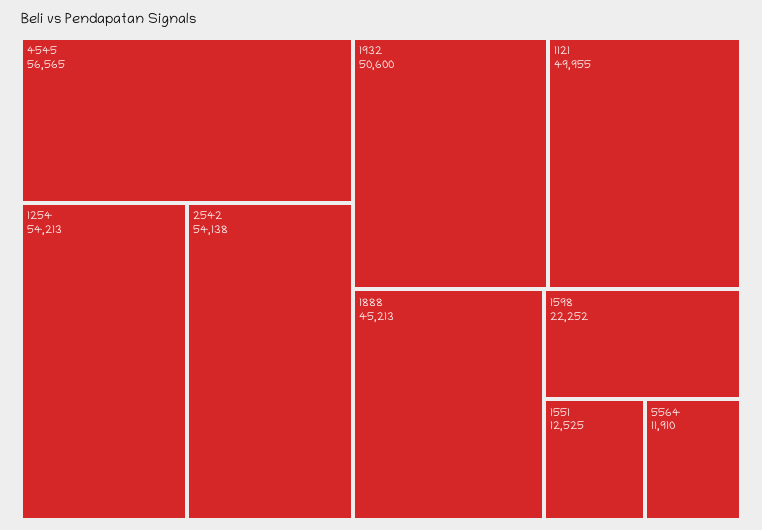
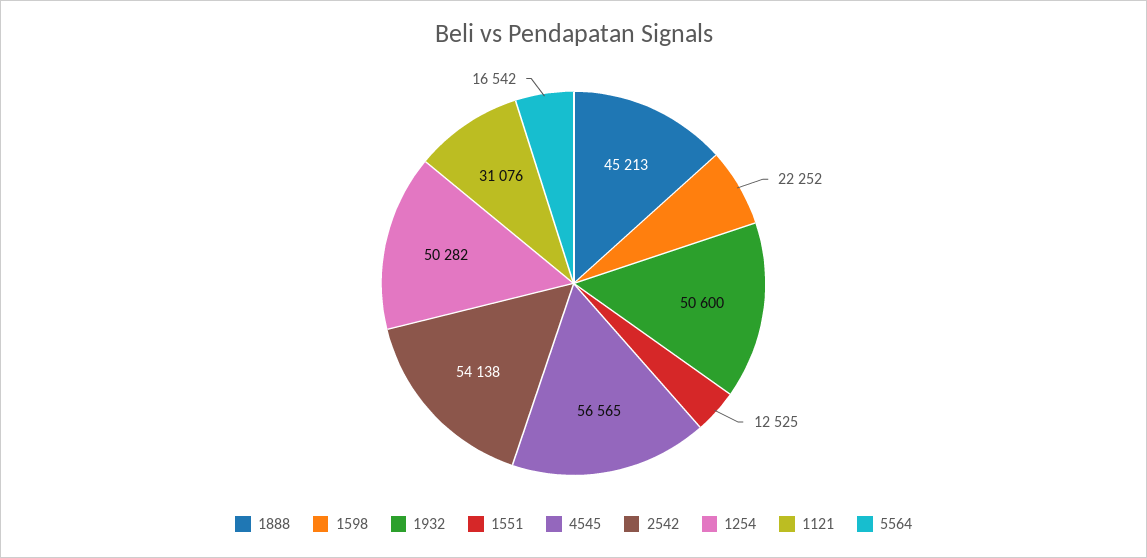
  {
    "4545": 56565,
-   "1254": 54213,
+   "1254": 50282,
    "2542": 54138,
    "1932": 50600,
-   "1121": 49955,
+   "1121": 31076,
    "1888": 45213,
    "1598": 22252,
    "1551": 12525,
-   "5564": 11910
+   "5564": 16542
  }

